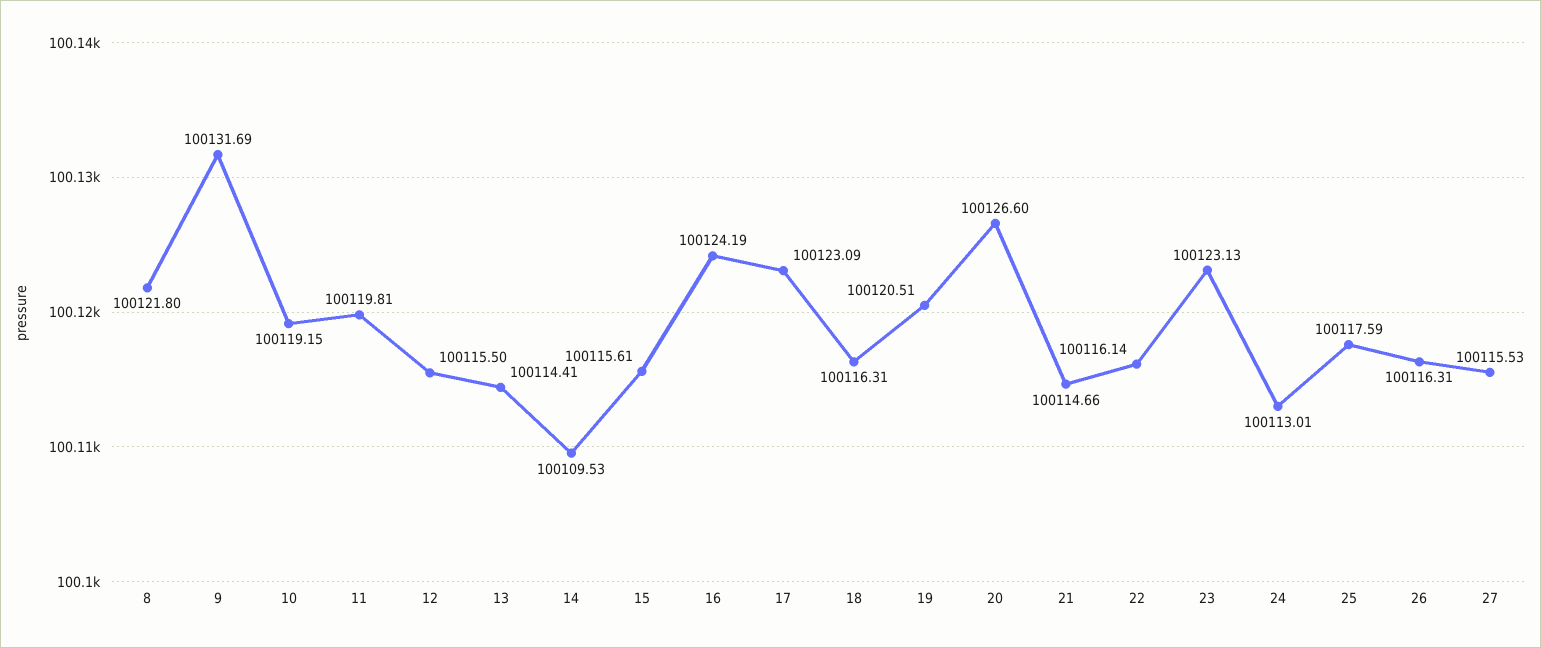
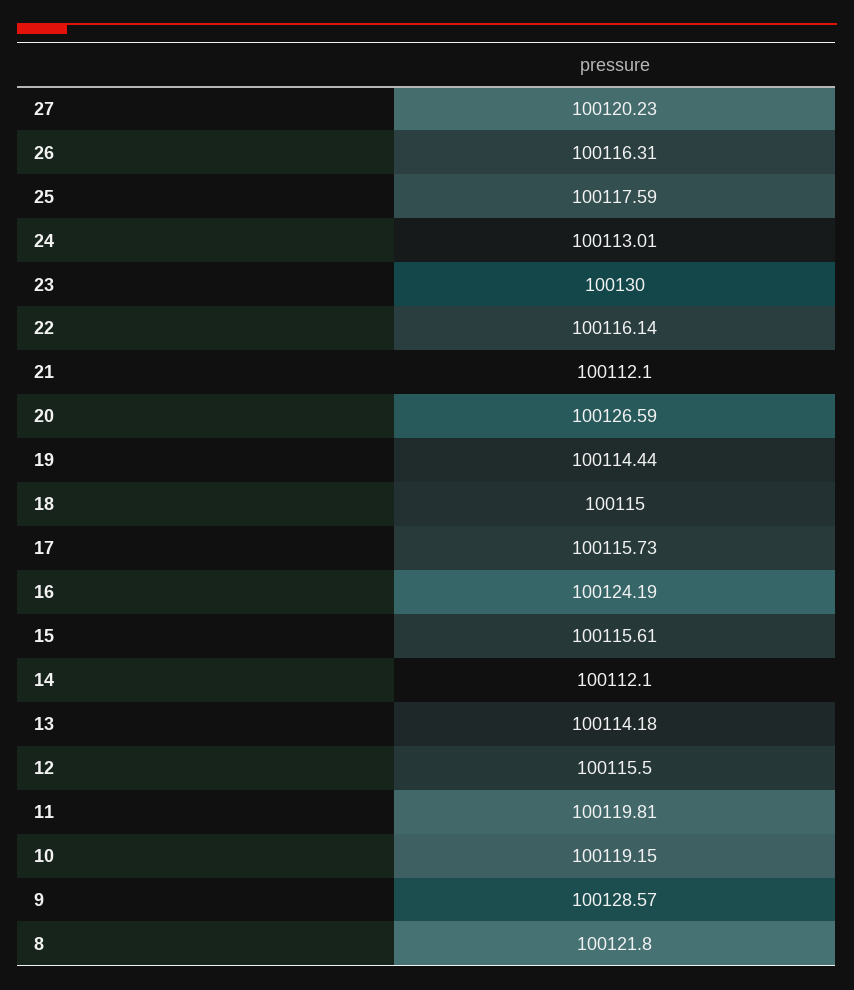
  {
    "8": 100121.8,
-   "9": 100131.69,
+   "9": 100128.57,
    "10": 100119.15,
    "11": 100119.81,
    "12": 100115.5,
-   "13": 100114.41,
+   "13": 100114.18,
-   "14": 100109.53,
+   "14": 100112.1,
    "15": 100115.61,
    "16": 100124.19,
-   "17": 100123.09,
+   "17": 100115.73,
-   "18": 100116.31,
+   "18": 100115,
-   "19": 100120.51,
+   "19": 100114.44,
-   "20": 100126.6,
+   "20": 100126.59,
-   "21": 100114.66,
+   "21": 100112.1,
    "22": 100116.14,
-   "23": 100123.13,
+   "23": 100130,
    "24": 100113.01,
    "25": 100117.59,
    "26": 100116.31,
-   "27": 100115.53
+   "27": 100120.23
  }

